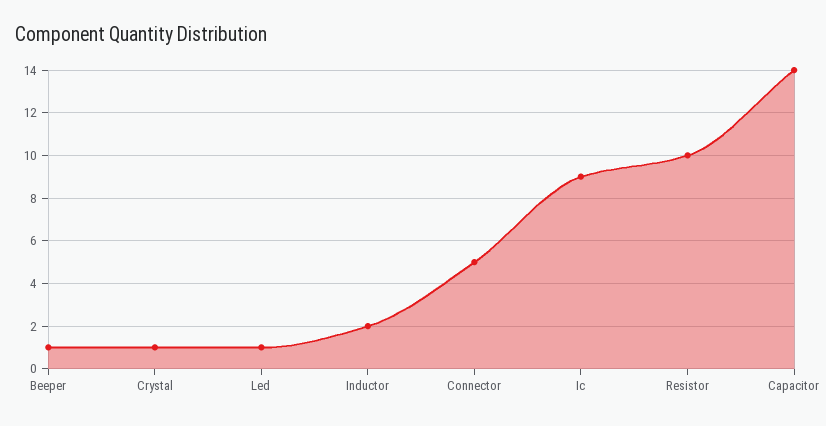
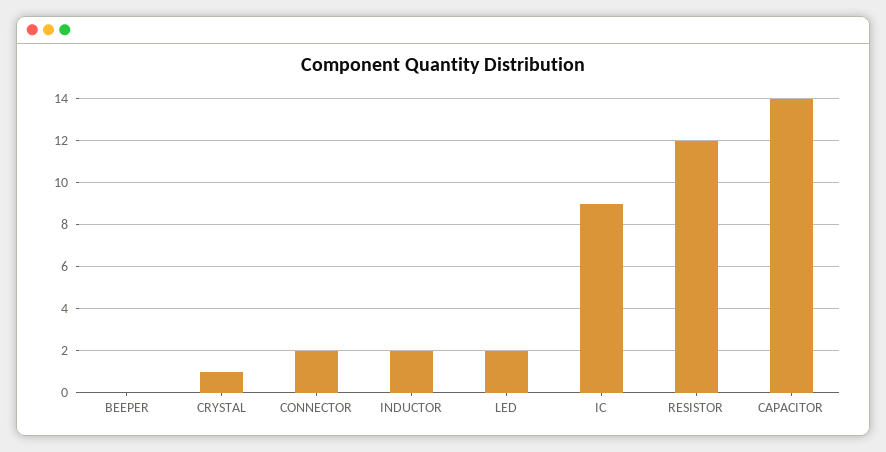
  {
-   "Beeper": 1,
+   "Beeper": 0,
    "Crystal": 1,
-   "Led": 1,
+   "Led": 2,
    "Inductor": 2,
-   "Connector": 5,
+   "Connector": 2,
    "Ic": 9,
-   "Resistor": 10,
+   "Resistor": 12,
    "Capacitor": 14
  }

